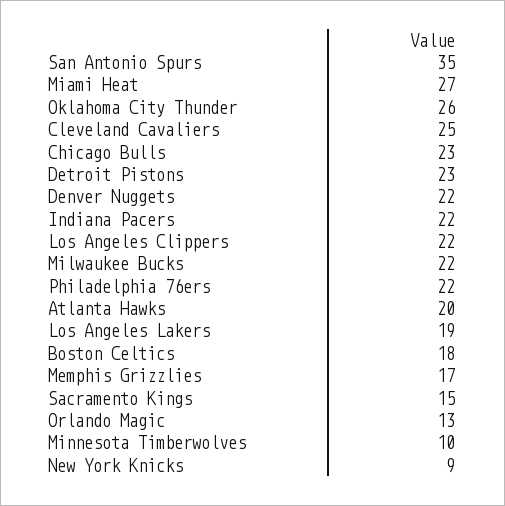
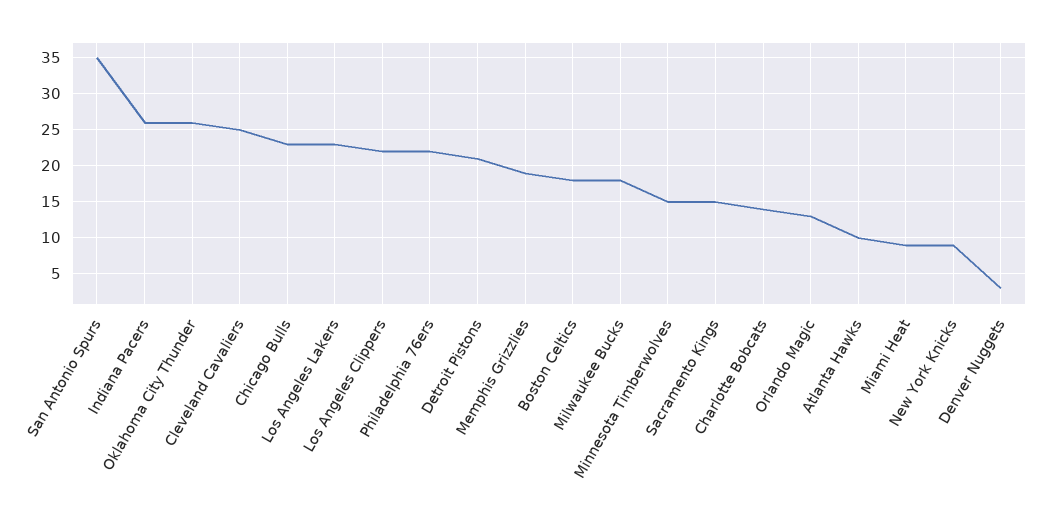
  {
    "San Antonio Spurs": 35,
-   "Miami Heat": 27,
+   "Miami Heat": 9,
    "Oklahoma City Thunder": 26,
    "Cleveland Cavaliers": 25,
    "Chicago Bulls": 23,
-   "Detroit Pistons": 23,
+   "Detroit Pistons": 21,
-   "Denver Nuggets": 22,
+   "Denver Nuggets": 3,
-   "Indiana Pacers": 22,
+   "Indiana Pacers": 26,
    "Los Angeles Clippers": 22,
-   "Milwaukee Bucks": 22,
+   "Milwaukee Bucks": 18,
    "Philadelphia 76ers": 22,
-   "Atlanta Hawks": 20,
+   "Atlanta Hawks": 10,
-   "Los Angeles Lakers": 19,
+   "Los Angeles Lakers": 23,
    "Boston Celtics": 18,
-   "Memphis Grizzlies": 17,
+   "Memphis Grizzlies": 19,
    "Sacramento Kings": 15,
    "Orlando Magic": 13,
-   "Minnesota Timberwolves": 10,
+   "Minnesota Timberwolves": 15,
-   "New York Knicks": 9
+   "New York Knicks": 9,
+   "Charlotte Bobcats": 14
  }

